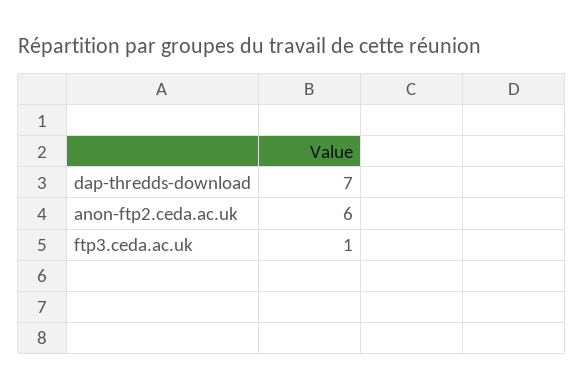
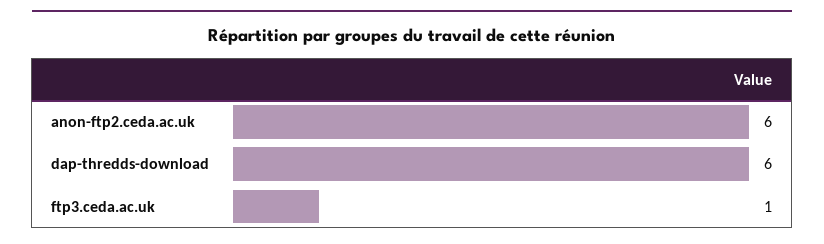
  {
-   "dap-thredds-download": 7,
+   "dap-thredds-download": 6,
    "anon-ftp2.ceda.ac.uk": 6,
    "ftp3.ceda.ac.uk": 1
  }

